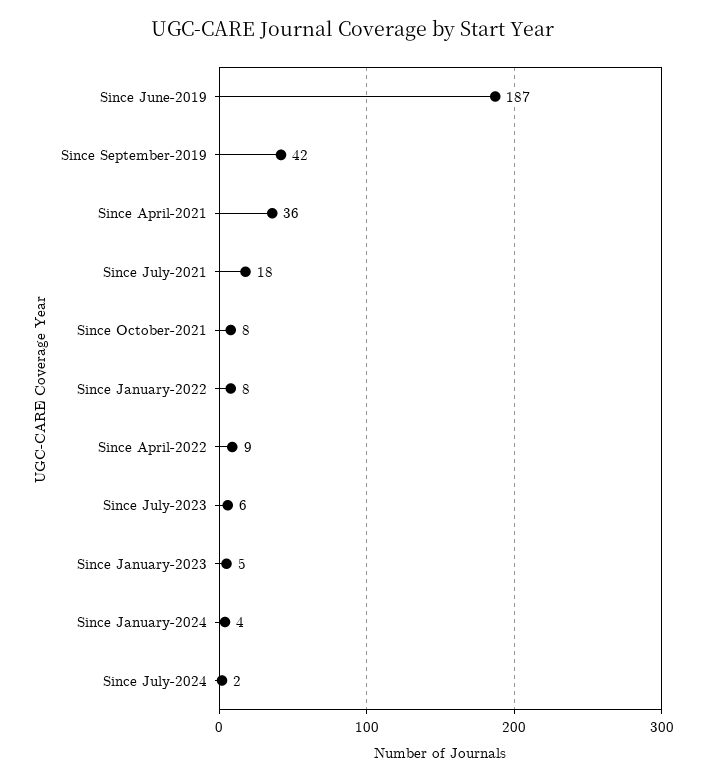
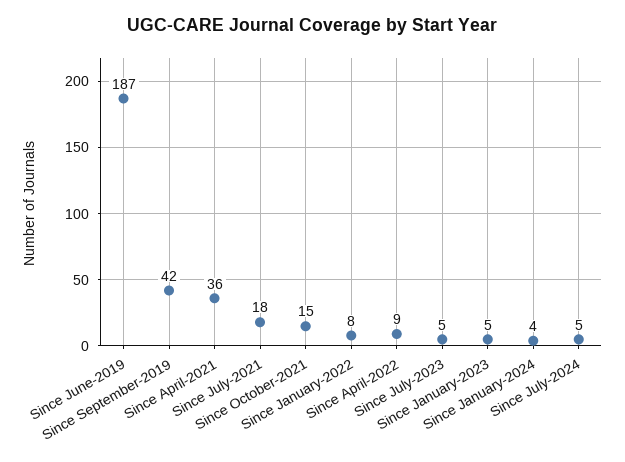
  {
    "Since June-2019": 187,
    "Since September-2019": 42,
    "Since April-2021": 36,
    "Since July-2021": 18,
-   "Since October-2021": 8,
+   "Since October-2021": 15,
    "Since January-2022": 8,
    "Since April-2022": 9,
-   "Since July-2023": 6,
+   "Since July-2023": 5,
    "Since January-2023": 5,
    "Since January-2024": 4,
-   "Since July-2024": 2
+   "Since July-2024": 5
  }

